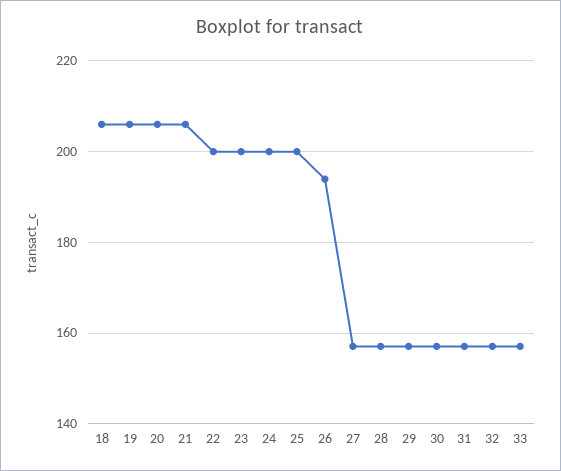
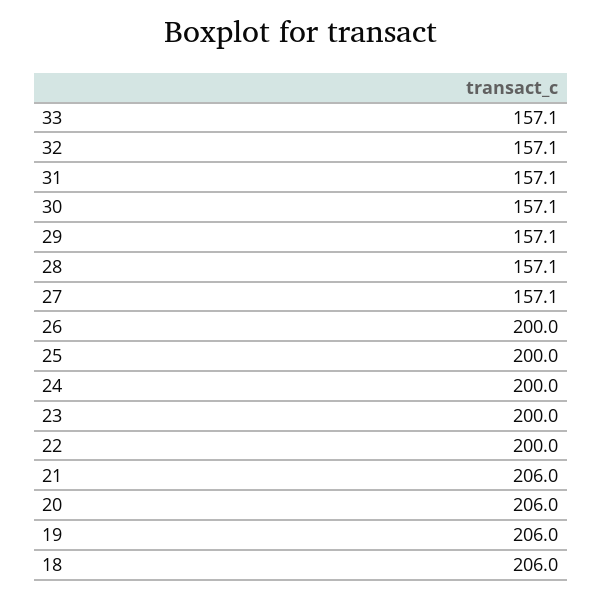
  {
    "18": 206,
    "19": 206,
    "20": 206,
    "21": 206,
    "22": 200,
    "23": 200,
    "24": 200,
    "25": 200,
-   "26": 194,
+   "26": 200,
    "27": 157.1,
    "28": 157.1,
    "29": 157.1,
    "30": 157.1,
    "31": 157.1,
    "32": 157.1,
    "33": 157.1
  }

